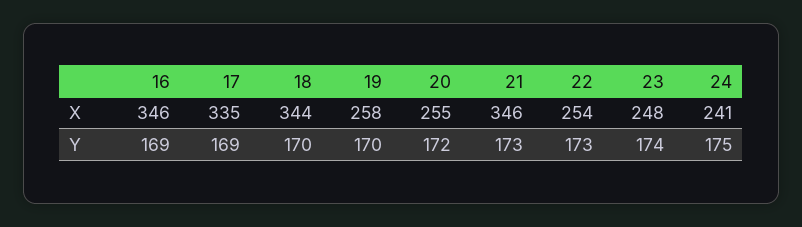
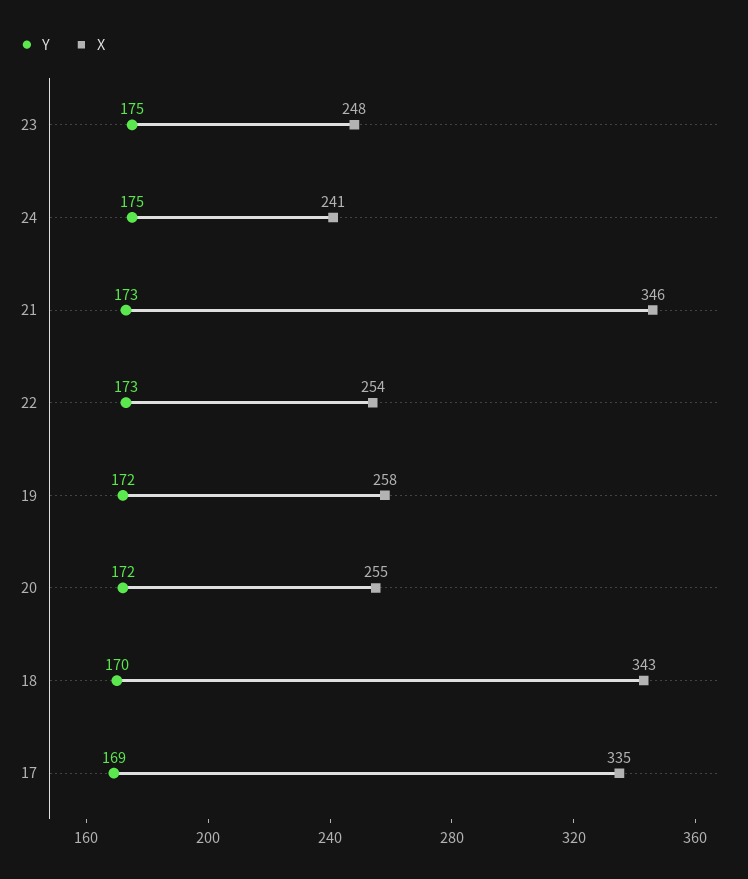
  {
    "X": {
-     "16": 346,
      "17": 335,
-     "18": 344,
+     "18": 343,
      "19": 258,
      "20": 255,
      "21": 346,
      "22": 254,
      "23": 248,
      "24": 241
    },
    "Y": {
-     "16": 169,
      "17": 169,
      "18": 170,
-     "19": 170,
+     "19": 172,
      "20": 172,
      "21": 173,
      "22": 173,
-     "23": 174,
+     "23": 175,
      "24": 175
    }
  }

